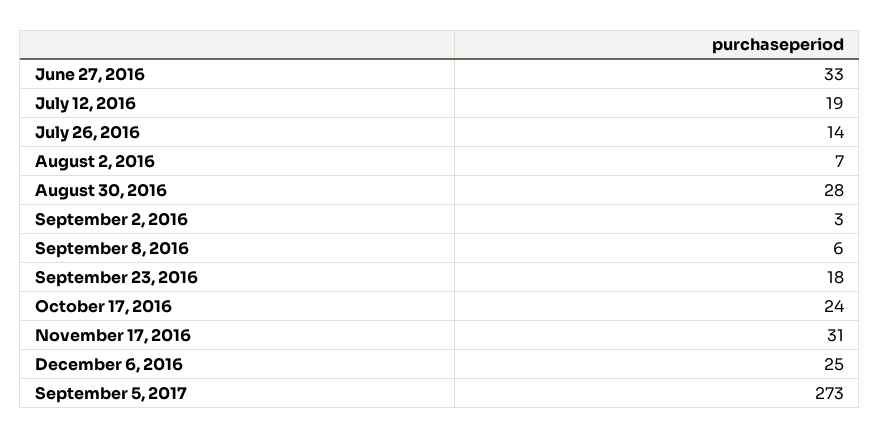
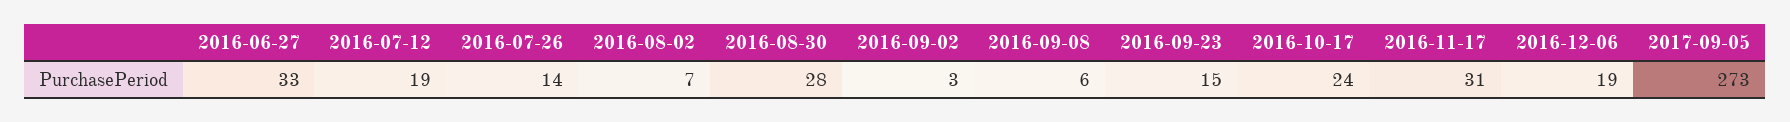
  {
    "June 27, 2016": 33,
    "July 12, 2016": 19,
    "July 26, 2016": 14,
    "August 2, 2016": 7,
    "August 30, 2016": 28,
    "September 2, 2016": 3,
    "September 8, 2016": 6,
-   "September 23, 2016": 18,
+   "September 23, 2016": 15,
    "October 17, 2016": 24,
    "November 17, 2016": 31,
-   "December 6, 2016": 25,
+   "December 6, 2016": 19,
    "September 5, 2017": 273
  }

